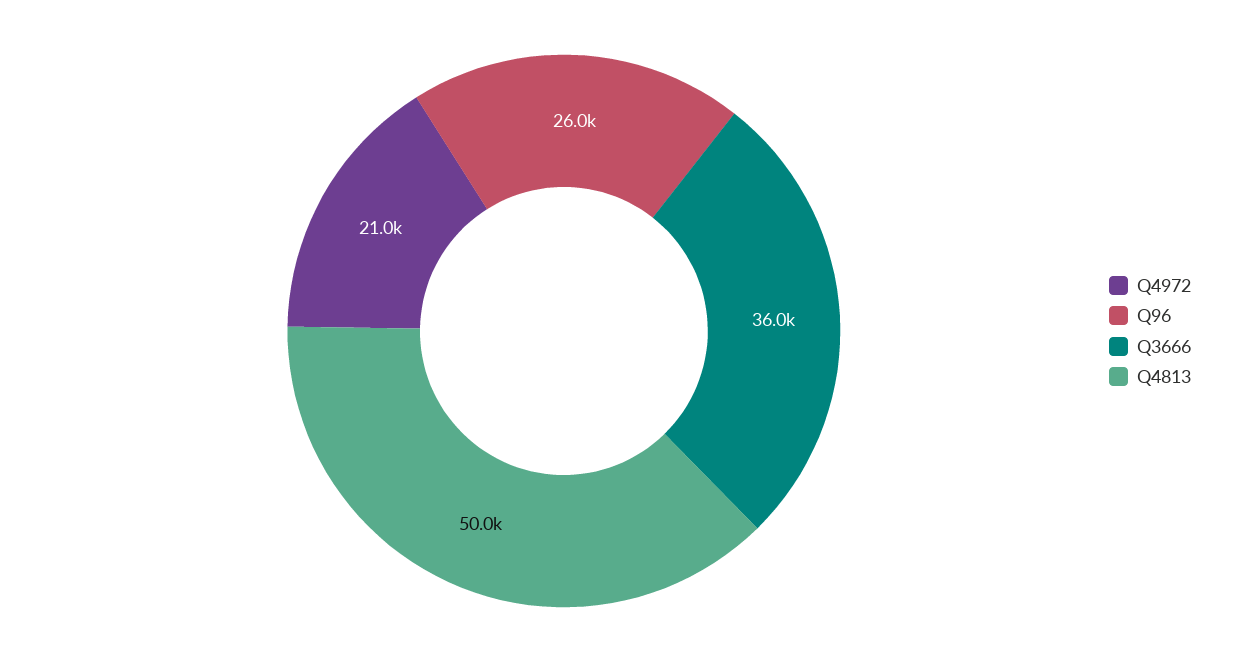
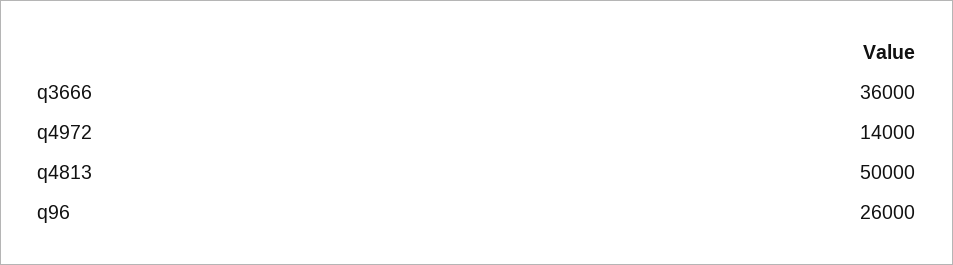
  {
-   "Q4972": 21000,
+   "Q4972": 14000,
    "Q96": 26000,
    "Q3666": 36000,
    "Q4813": 50000
  }

